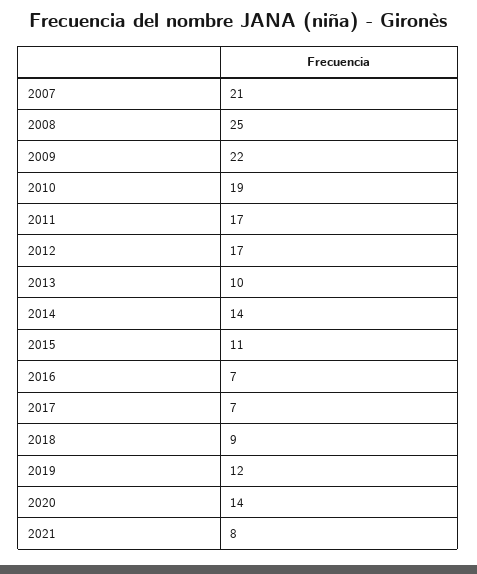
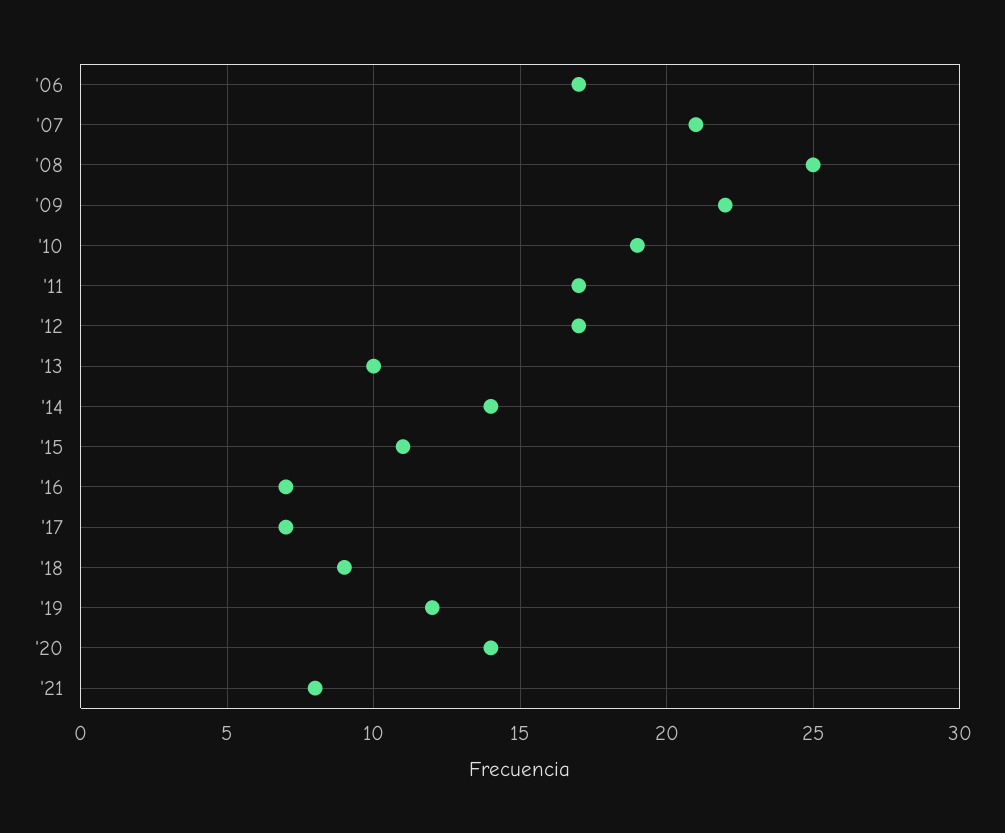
  {
    "2007": 21,
    "2008": 25,
    "2009": 22,
    "2010": 19,
    "2011": 17,
    "2012": 17,
    "2013": 10,
    "2014": 14,
    "2015": 11,
    "2016": 7,
    "2017": 7,
    "2018": 9,
    "2019": 12,
    "2020": 14,
-   "2021": 8
+   "2021": 8,
+   "'06": 17
  }

